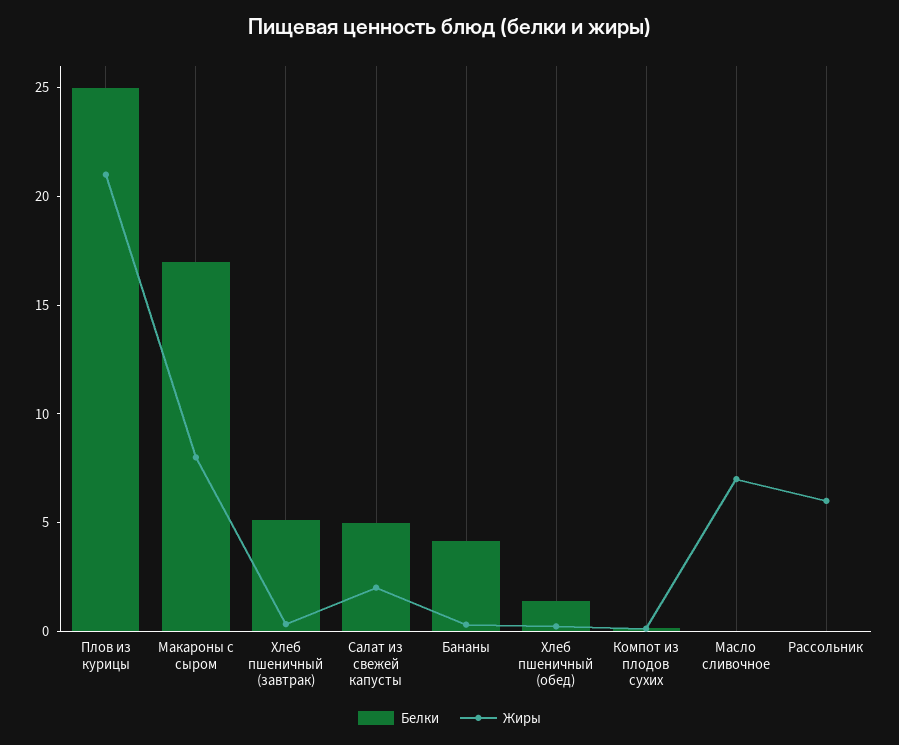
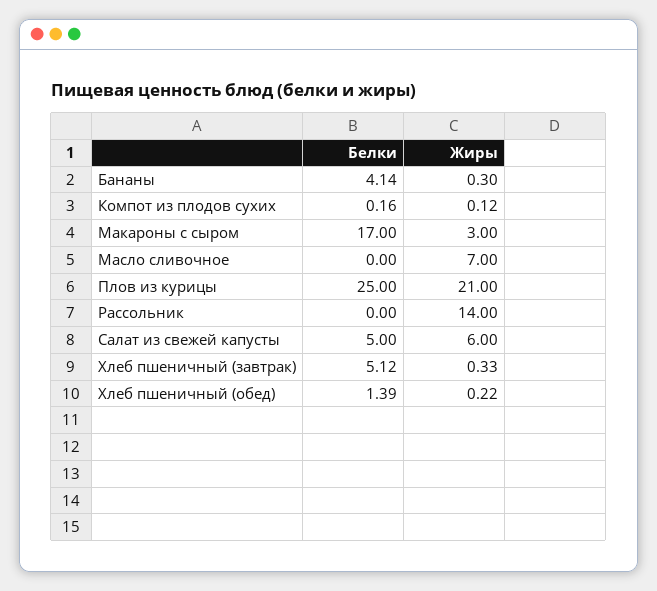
  {
    "Белки": {
      "Плов из курицы": 25,
      "Макароны с сыром": 17,
      "Хлеб пшеничный (завтрак)": 5.12,
      "Салат из свежей капусты": 5,
      "Бананы": 4.14,
      "Хлеб пшеничный (обед)": 1.39,
      "Компот из плодов сухих": 0.16,
      "Масло сливочное": 0,
      "Рассольник": 0
    },
    "Жиры": {
      "Плов из курицы": 21,
-     "Макароны с сыром": 8,
+     "Макароны с сыром": 3,
      "Хлеб пшеничный (завтрак)": 0.33,
-     "Салат из свежей капусты": 2,
+     "Салат из свежей капусты": 6,
      "Бананы": 0.3,
      "Хлеб пшеничный (обед)": 0.22,
      "Компот из плодов сухих": 0.12,
      "Масло сливочное": 7,
-     "Рассольник": 6
+     "Рассольник": 14
    }
  }

